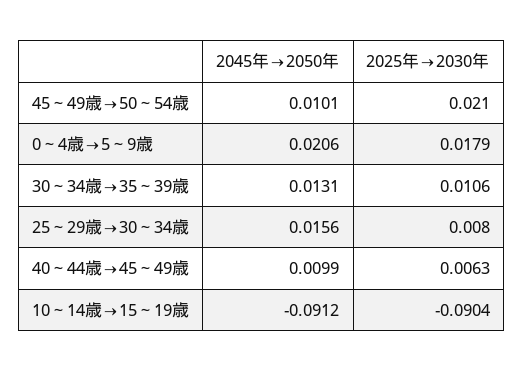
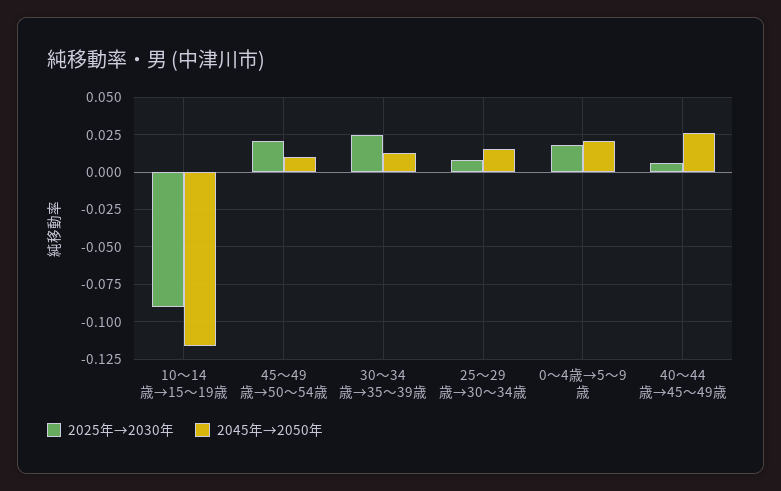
  {
    "2045年→2050年": {
      "45～49歳→50～54歳": 0.0101,
      "0～4歳→5～9歳": 0.0206,
      "30～34歳→35～39歳": 0.0131,
      "25～29歳→30～34歳": 0.0156,
-     "40～44歳→45～49歳": 0.0099,
+     "40～44歳→45～49歳": 0.025,
-     "10～14歳→15～19歳": -0.0912
+     "10～14歳→15～19歳": -0.115
    },
    "2025年→2030年": {
      "45～49歳→50～54歳": 0.021,
      "0～4歳→5～9歳": 0.0179,
-     "30～34歳→35～39歳": 0.0106,
+     "30～34歳→35～39歳": 0.025,
      "25～29歳→30～34歳": 0.008,
      "40～44歳→45～49歳": 0.0063,
      "10～14歳→15～19歳": -0.0904
    }
  }

